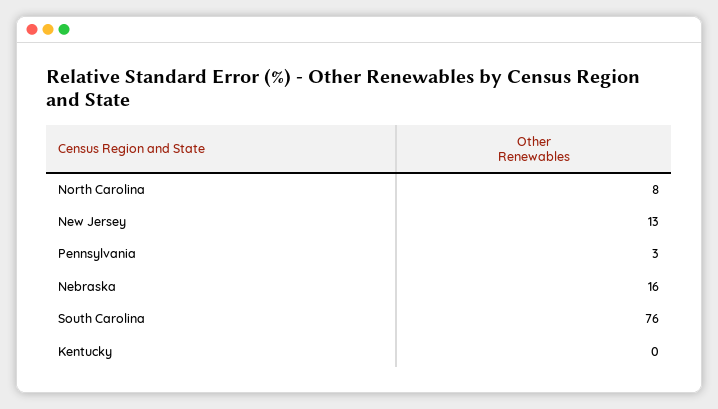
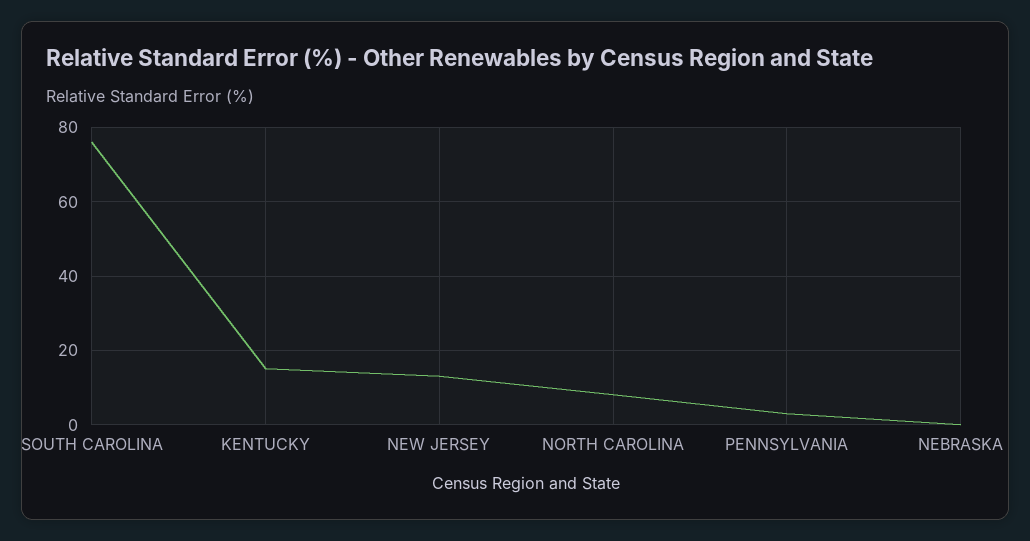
  {
    "North Carolina": 8,
    "New Jersey": 13,
    "Pennsylvania": 3,
-   "Nebraska": 16,
+   "Nebraska": 0,
    "South Carolina": 76,
-   "Kentucky": 0
+   "Kentucky": 15
  }

